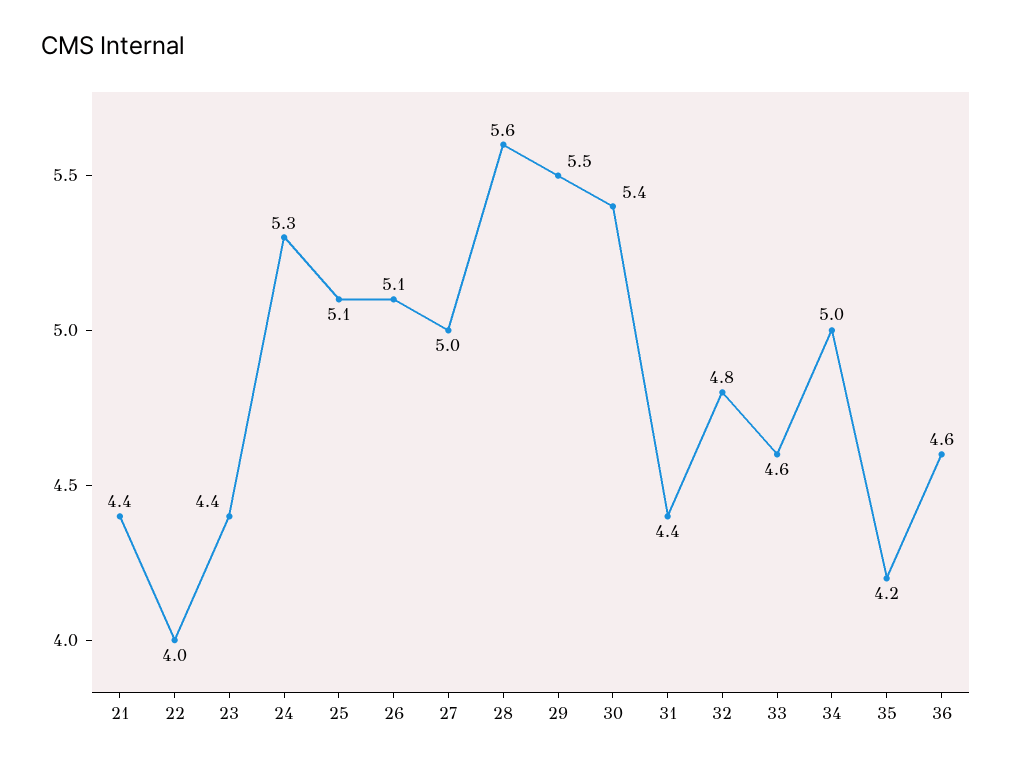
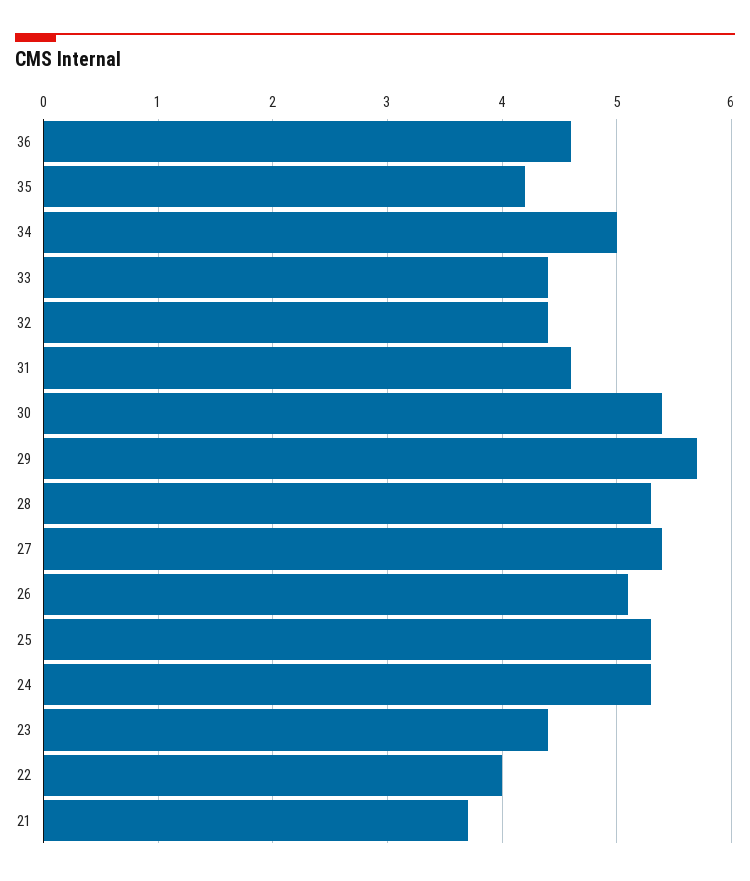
  {
-   "21": 4.4,
+   "21": 3.7,
    "22": 4,
    "23": 4.4,
    "24": 5.3,
-   "25": 5.1,
+   "25": 5.3,
    "26": 5.1,
-   "27": 5,
+   "27": 5.4,
-   "28": 5.6,
+   "28": 5.3,
-   "29": 5.5,
+   "29": 5.7,
    "30": 5.4,
-   "31": 4.4,
+   "31": 4.6,
-   "32": 4.8,
+   "32": 4.4,
-   "33": 4.6,
+   "33": 4.4,
    "34": 5,
    "35": 4.2,
    "36": 4.6
  }

